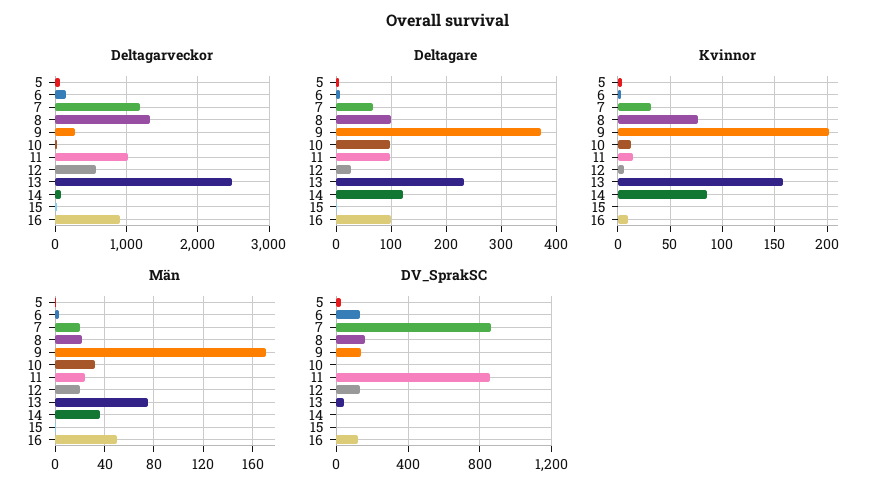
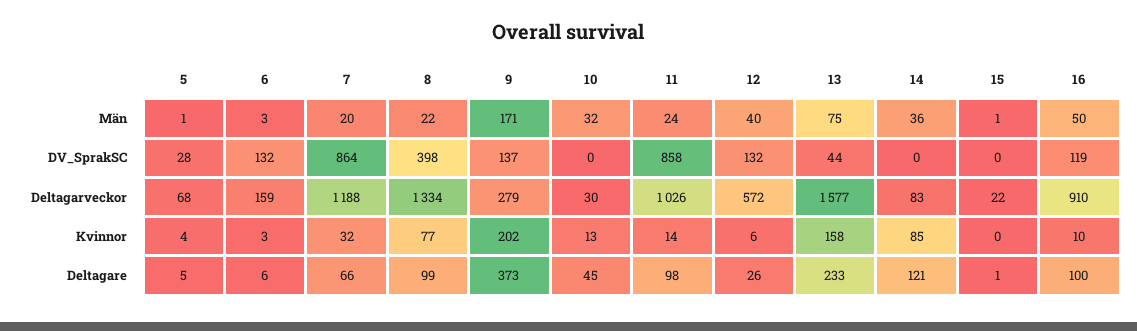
  {
    "Deltagarveckor": {
      "5": 68,
      "6": 159,
      "7": 1188,
      "8": 1334,
      "9": 279,
      "10": 30,
      "11": 1026,
      "12": 572,
-     "13": 2500,
+     "13": 1577,
      "14": 83,
      "15": 22,
      "16": 910
    },
    "Deltagare": {
      "5": 5,
      "6": 6,
      "7": 66,
      "8": 99,
      "9": 373,
-     "10": 100,
+     "10": 45,
      "11": 98,
      "12": 26,
      "13": 233,
      "14": 121,
      "15": 1,
      "16": 100
    },
    "Kvinnor": {
      "5": 4,
      "6": 3,
      "7": 32,
      "8": 77,
      "9": 202,
      "10": 13,
      "11": 14,
      "12": 6,
      "13": 158,
      "14": 85,
      "15": 0,
      "16": 10
    },
    "Män": {
      "5": 1,
      "6": 3,
      "7": 20,
      "8": 22,
      "9": 171,
      "10": 32,
      "11": 24,
-     "12": 20,
+     "12": 40,
      "13": 75,
      "14": 36,
      "15": 1,
      "16": 50
    },
    "DV_SprakSC": {
      "5": 28,
      "6": 132,
      "7": 864,
-     "8": 150,
+     "8": 398,
      "9": 137,
      "10": 0,
      "11": 858,
      "12": 132,
      "13": 44,
      "14": 0,
      "15": 0,
      "16": 119
    }
  }

